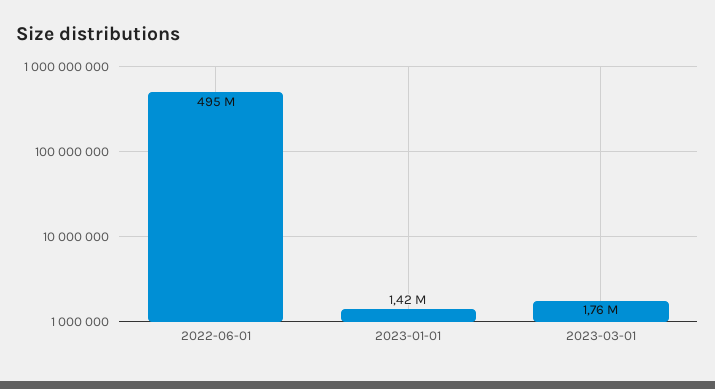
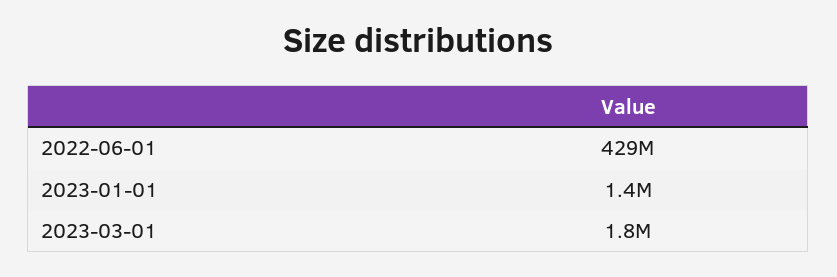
  {
-   "2022-06-01": 495000000,
+   "2022-06-01": 429000000,
    "2023-01-01": 1420000,
    "2023-03-01": 1760000
  }

